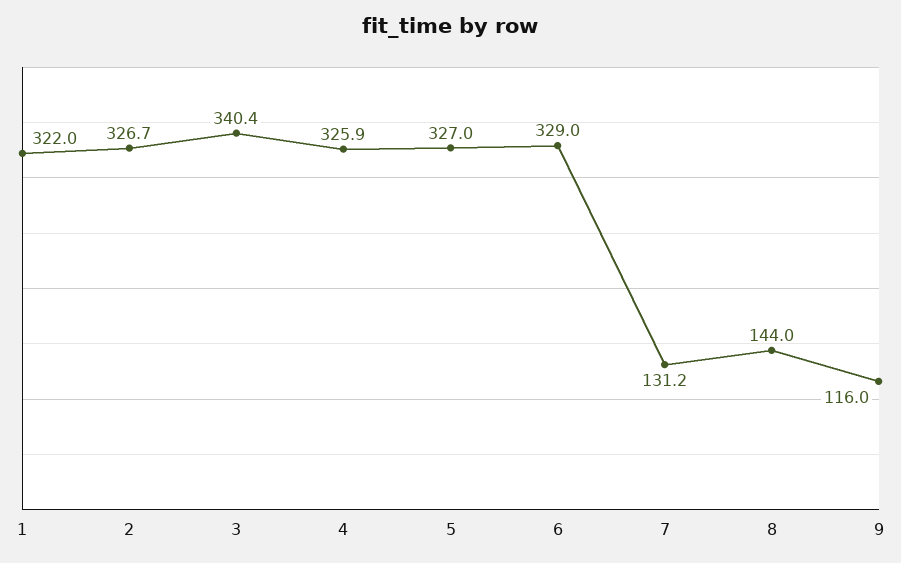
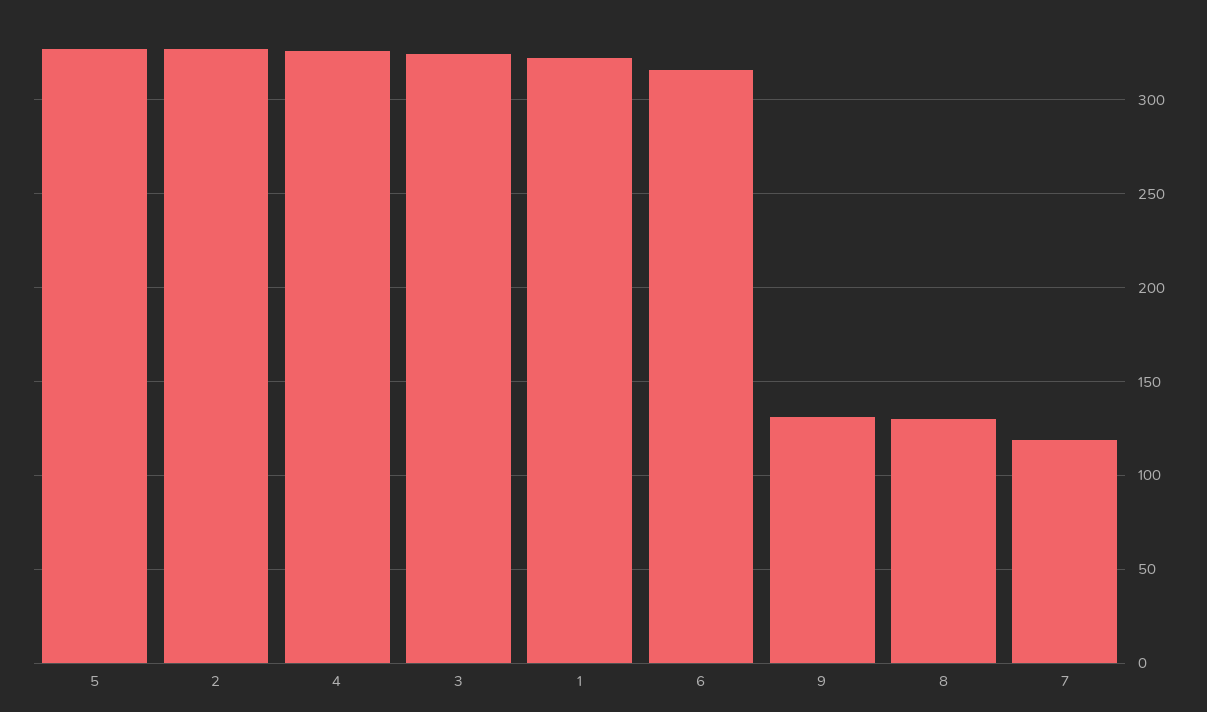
  {
    "1": 322,
    "2": 326.7,
-   "3": 340.4,
+   "3": 325,
    "4": 325.9,
    "5": 327,
-   "6": 329,
+   "6": 315,
-   "7": 131.2,
+   "7": 120,
-   "8": 144,
+   "8": 130,
-   "9": 116
+   "9": 130
  }

